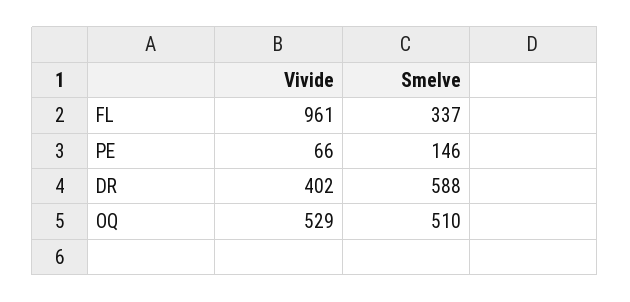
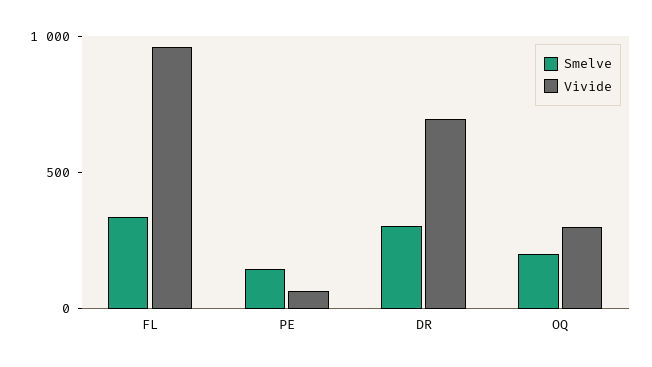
  {
    "Vivide": {
      "FL": 961,
      "PE": 66,
-     "DR": 402,
+     "DR": 700,
-     "OQ": 529
+     "OQ": 300
    },
    "Smelve": {
      "FL": 337,
      "PE": 146,
-     "DR": 588,
+     "DR": 300,
-     "OQ": 510
+     "OQ": 200
    }
  }

